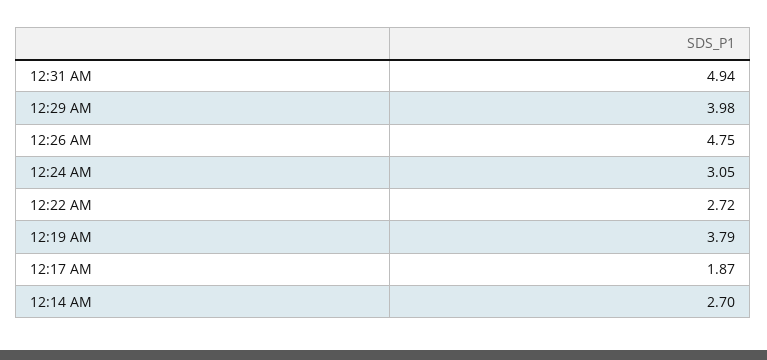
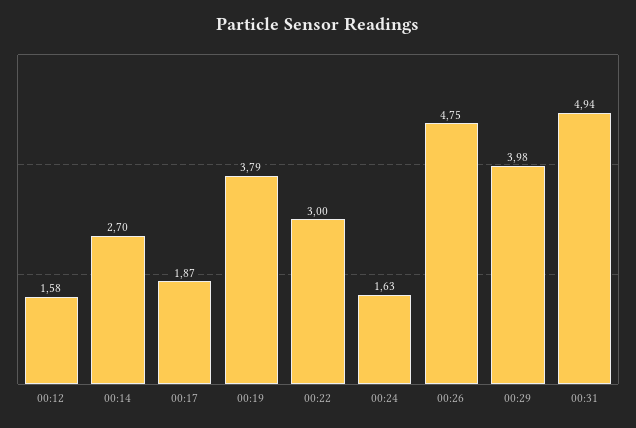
  {
    "12:31 AM": 4.94,
    "12:29 AM": 3.98,
    "12:26 AM": 4.75,
-   "12:24 AM": 3.05,
+   "12:24 AM": 1.63,
-   "12:22 AM": 2.72,
+   "12:22 AM": 3,
    "12:19 AM": 3.79,
    "12:17 AM": 1.87,
-   "12:14 AM": 2.7
+   "12:14 AM": 2.7,
+   "00:12": 1.58
  }

